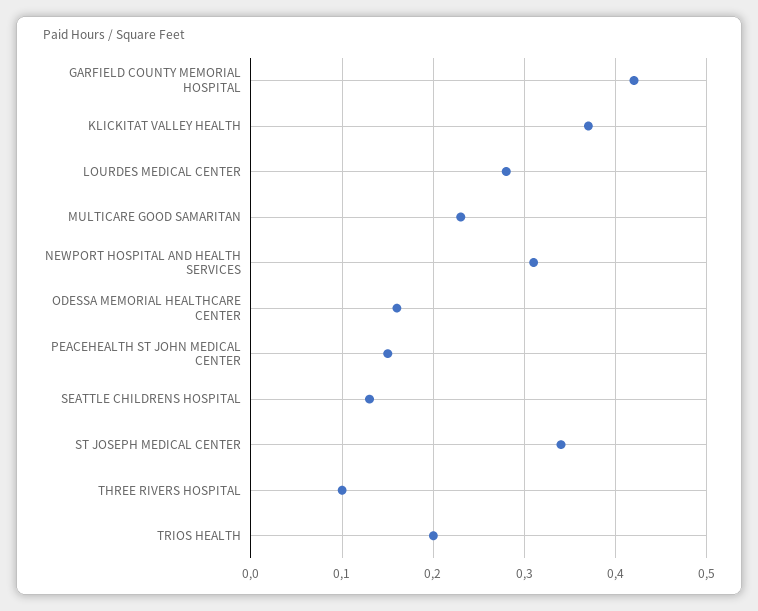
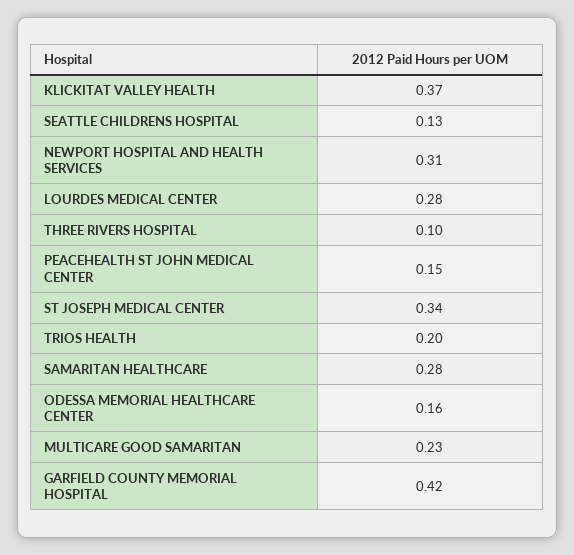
  {
    "GARFIELD COUNTY MEMORIAL HOSPITAL": 0.42,
    "KLICKITAT VALLEY HEALTH": 0.37,
    "LOURDES MEDICAL CENTER": 0.28,
    "MULTICARE GOOD SAMARITAN": 0.23,
    "NEWPORT HOSPITAL AND HEALTH SERVICES": 0.31,
    "ODESSA MEMORIAL HEALTHCARE CENTER": 0.16,
    "PEACEHEALTH ST JOHN MEDICAL CENTER": 0.15,
    "SEATTLE CHILDRENS HOSPITAL": 0.13,
    "ST JOSEPH MEDICAL CENTER": 0.34,
    "THREE RIVERS HOSPITAL": 0.1,
-   "TRIOS HEALTH": 0.2
+   "TRIOS HEALTH": 0.2,
+   "SAMARITAN HEALTHCARE": 0.28
  }

